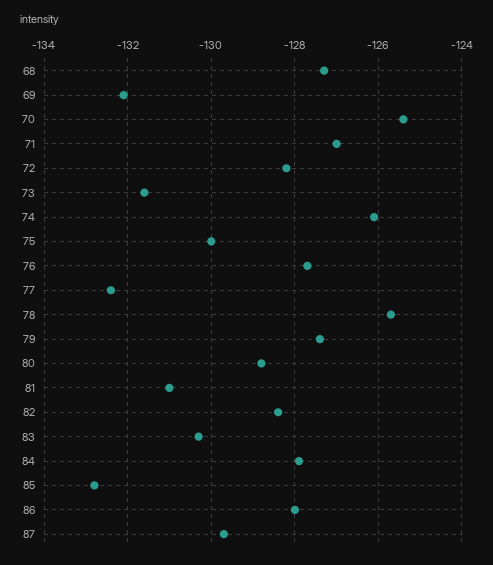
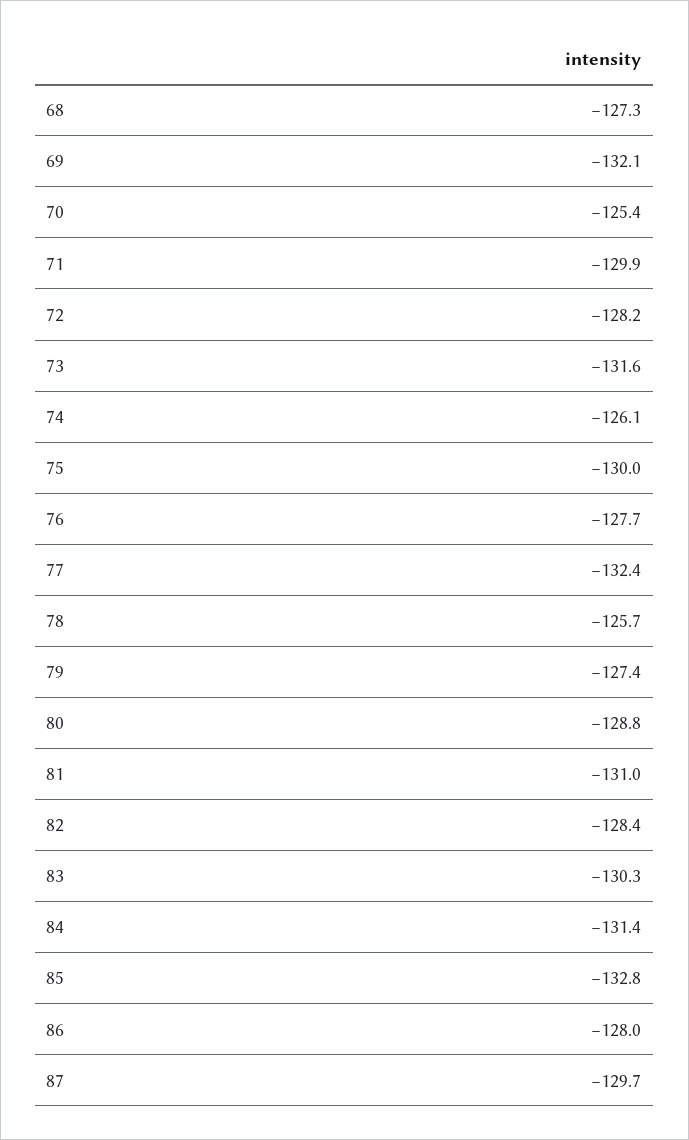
  {
    "68": -127.3,
    "69": -132.1,
    "70": -125.4,
-   "71": -127,
+   "71": -129.9,
    "72": -128.2,
    "73": -131.6,
    "74": -126.1,
    "75": -130,
    "76": -127.7,
    "77": -132.4,
    "78": -125.7,
    "79": -127.4,
    "80": -128.8,
    "81": -131,
    "82": -128.4,
    "83": -130.3,
-   "84": -128,
+   "84": -131.4,
    "85": -132.8,
    "86": -128,
    "87": -129.7
  }

